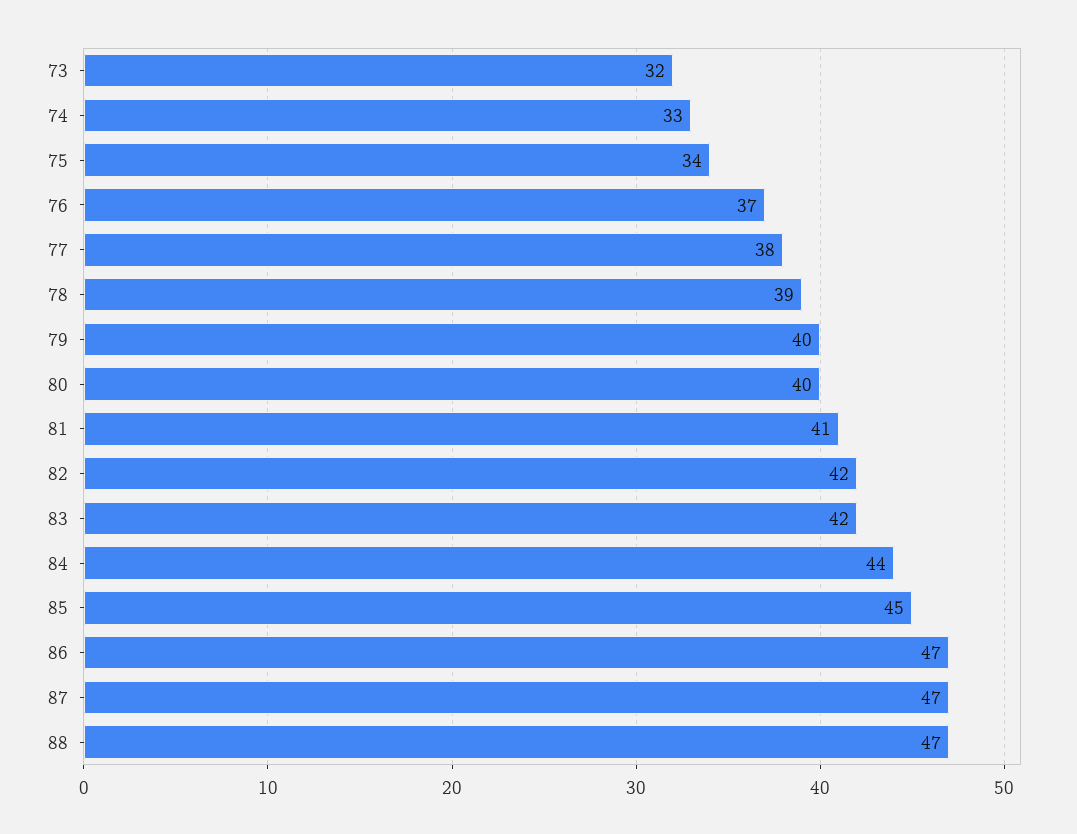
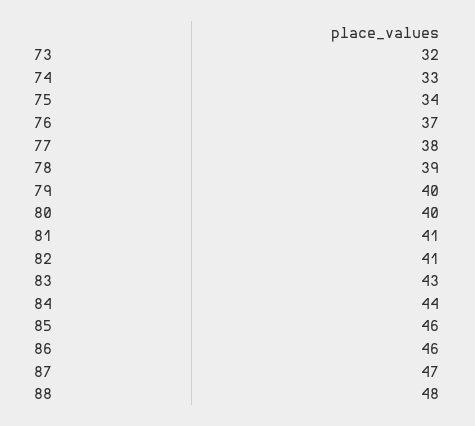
  {
    "73": 32,
    "74": 33,
    "75": 34,
    "76": 37,
    "77": 38,
    "78": 39,
    "79": 40,
    "80": 40,
    "81": 41,
-   "82": 42,
+   "82": 41,
-   "83": 42,
+   "83": 43,
    "84": 44,
-   "85": 45,
+   "85": 46,
-   "86": 47,
+   "86": 46,
    "87": 47,
-   "88": 47
+   "88": 48
  }

